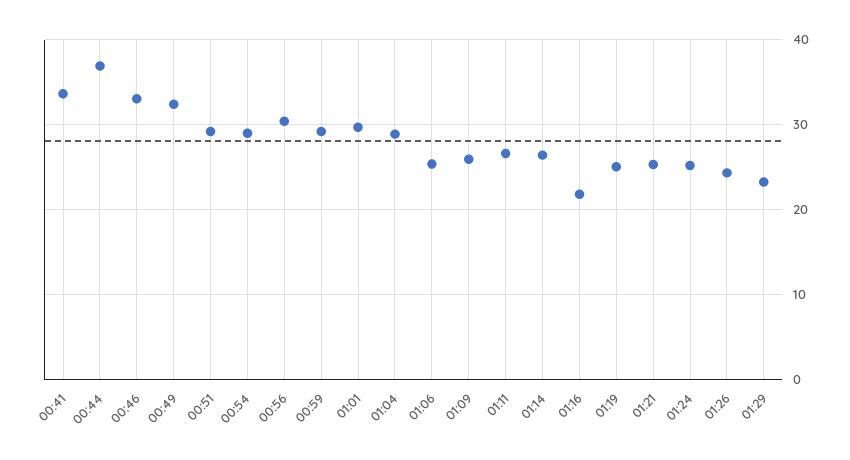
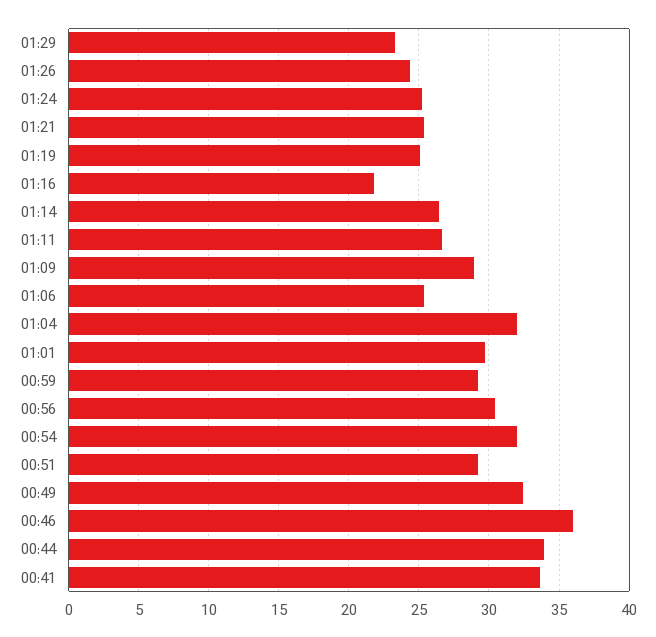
  {
    "00:41": 33.5,
-   "00:44": 37,
+   "00:44": 34,
-   "00:46": 33,
+   "00:46": 36,
    "00:49": 32.5,
    "00:51": 29,
-   "00:54": 29,
+   "00:54": 32,
    "00:56": 30.5,
    "00:59": 29,
    "01:01": 29.5,
-   "01:04": 29,
+   "01:04": 32,
    "01:06": 25.5,
-   "01:09": 26,
+   "01:09": 29,
    "01:11": 26.5,
    "01:14": 26.5,
    "01:16": 22,
    "01:19": 25,
    "01:21": 25.5,
    "01:24": 25,
    "01:26": 24.5,
    "01:29": 23.5
  }

